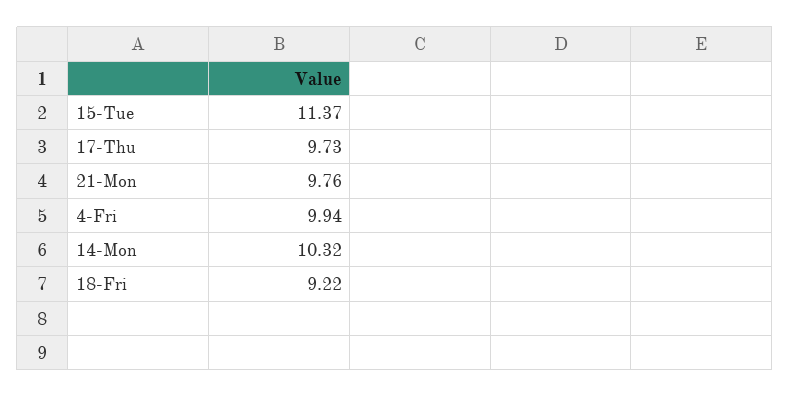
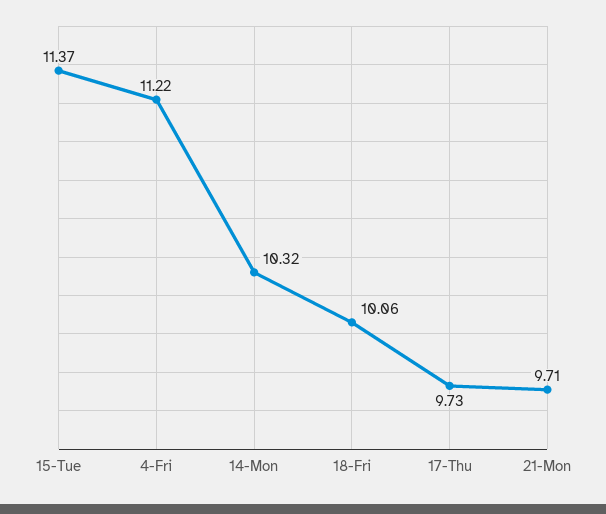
  {
    "15-Tue": 11.37,
    "17-Thu": 9.73,
-   "21-Mon": 9.76,
+   "21-Mon": 9.71,
-   "4-Fri": 9.94,
+   "4-Fri": 11.22,
    "14-Mon": 10.32,
-   "18-Fri": 9.22
+   "18-Fri": 10.06
  }

